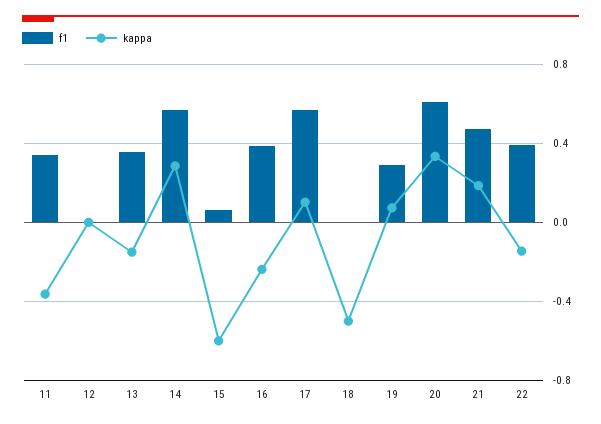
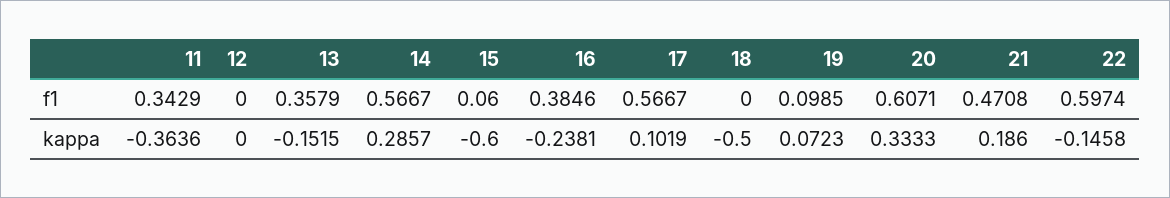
  {
    "f1": {
      "11": 0.3429,
      "12": 0,
      "13": 0.3579,
      "14": 0.5667,
      "15": 0.06,
      "16": 0.3846,
      "17": 0.5667,
      "18": 0,
-     "19": 0.3,
+     "19": 0.0985,
      "20": 0.6071,
      "21": 0.4708,
-     "22": 0.4
+     "22": 0.5974
    },
    "kappa": {
      "11": -0.3636,
      "12": 0,
      "13": -0.1515,
      "14": 0.2857,
      "15": -0.6,
      "16": -0.2381,
      "17": 0.1019,
      "18": -0.5,
      "19": 0.0723,
      "20": 0.3333,
      "21": 0.186,
      "22": -0.1458
    }
  }

